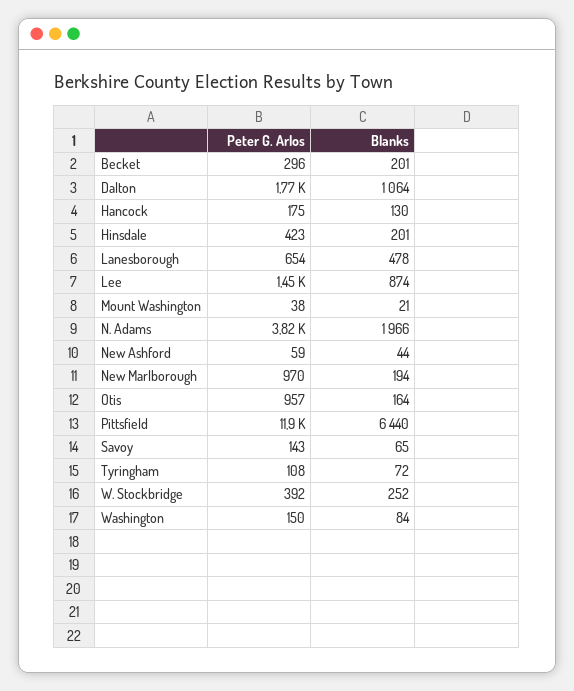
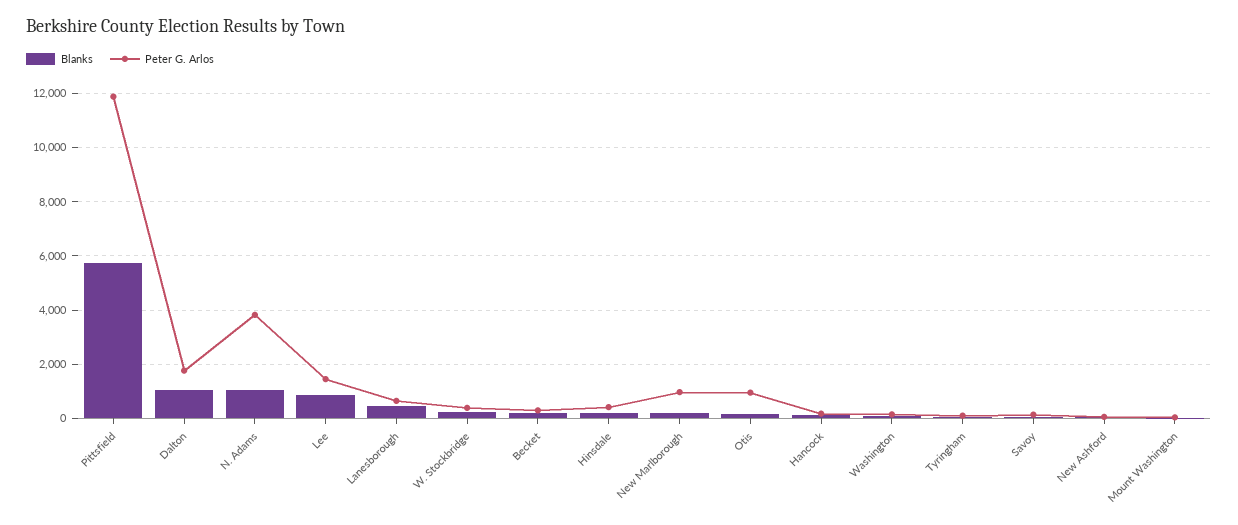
  {
    "Peter G. Arlos": {
      "Becket": 296,
      "Dalton": 1770,
      "Hancock": 175,
      "Hinsdale": 423,
      "Lanesborough": 654,
      "Lee": 1450,
      "Mount Washington": 38,
      "N. Adams": 3820,
      "New Ashford": 59,
      "New Marlborough": 970,
      "Otis": 957,
      "Pittsfield": 11900,
      "Savoy": 143,
      "Tyringham": 108,
      "W. Stockbridge": 392,
      "Washington": 150
    },
    "Blanks": {
      "Becket": 201,
      "Dalton": 1064,
      "Hancock": 130,
      "Hinsdale": 201,
      "Lanesborough": 478,
      "Lee": 874,
      "Mount Washington": 21,
-     "N. Adams": 1966,
+     "N. Adams": 1000,
      "New Ashford": 44,
      "New Marlborough": 194,
      "Otis": 164,
-     "Pittsfield": 6440,
+     "Pittsfield": 5750,
      "Savoy": 65,
      "Tyringham": 72,
      "W. Stockbridge": 252,
      "Washington": 84
    }
  }

